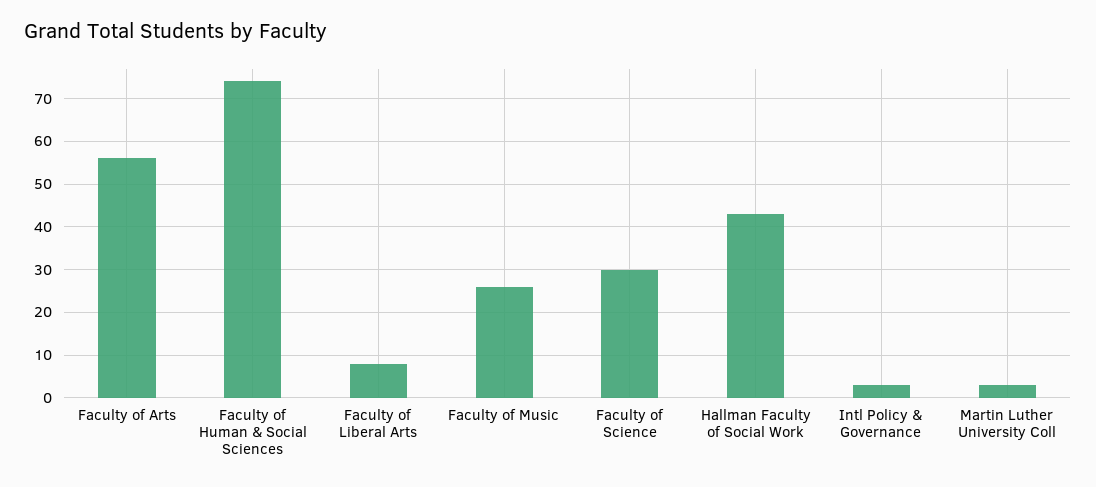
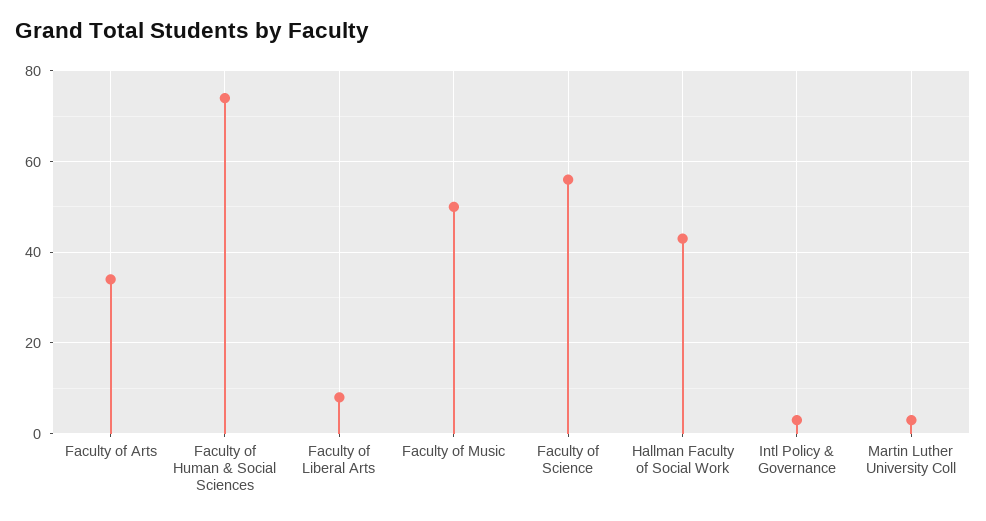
  {
-   "Faculty of Arts": 55,
+   "Faculty of Arts": 35,
    "Faculty of Human & Social Sciences": 75,
    "Faculty of Liberal Arts": 10,
-   "Faculty of Music": 25,
+   "Faculty of Music": 50,
-   "Faculty of Science": 30,
+   "Faculty of Science": 55,
    "Hallman Faculty of Social Work": 45,
    "Intl Policy & Governance": 5,
    "Martin Luther University Coll": 5
  }

